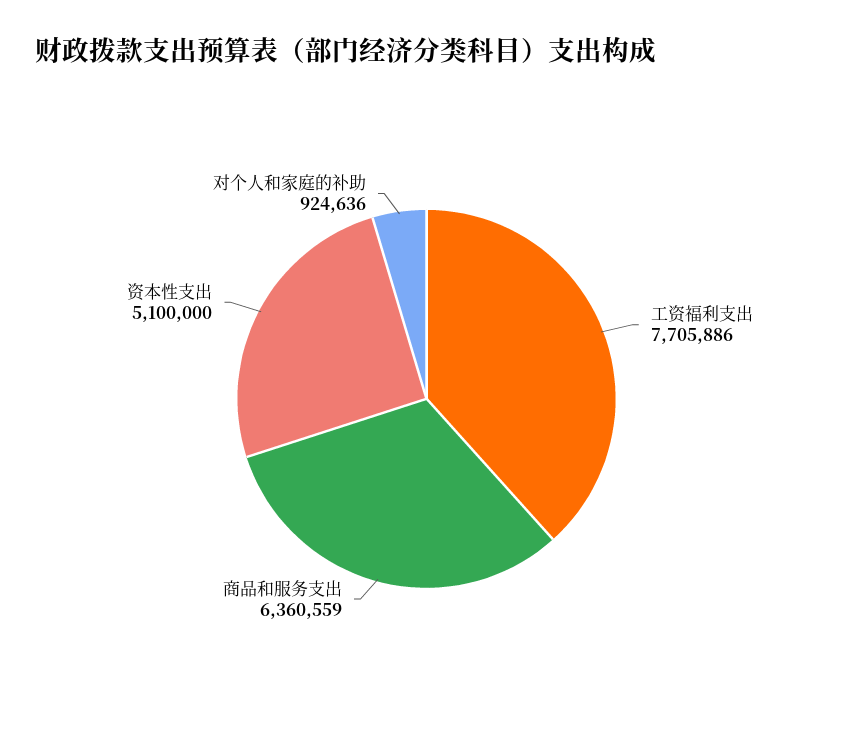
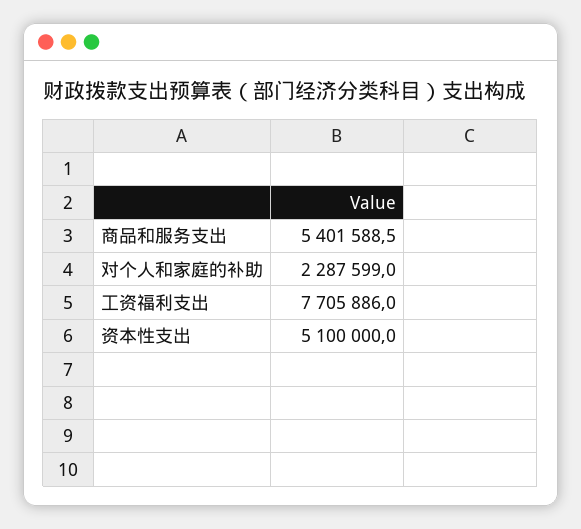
  {
    "工资福利支出": 7705886,
-   "商品和服务支出": 6360559,
+   "商品和服务支出": 5401588.5,
    "资本性支出": 5100000,
-   "对个人和家庭的补助": 924636
+   "对个人和家庭的补助": 2287599
  }

